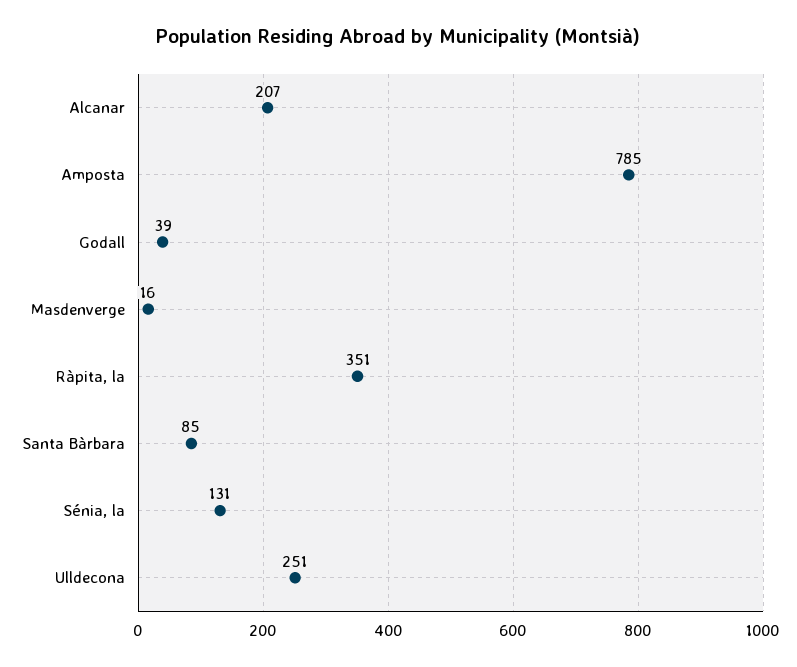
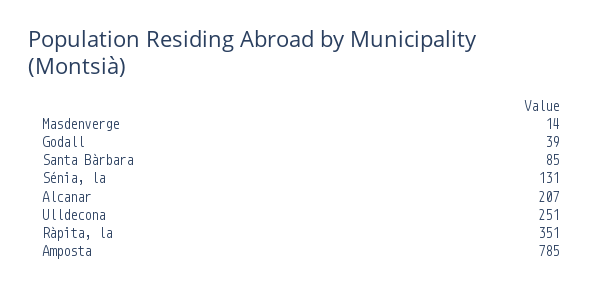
  {
    "Alcanar": 207,
    "Amposta": 785,
    "Godall": 39,
-   "Masdenverge": 16,
+   "Masdenverge": 14,
    "Ràpita, la": 351,
    "Santa Bàrbara": 85,
    "Sénia, la": 131,
    "Ulldecona": 251
  }

